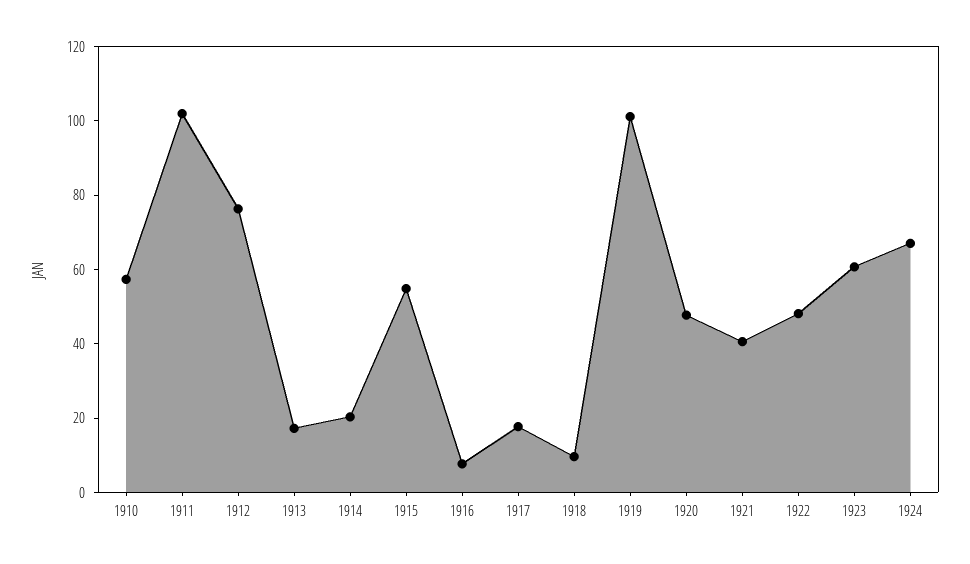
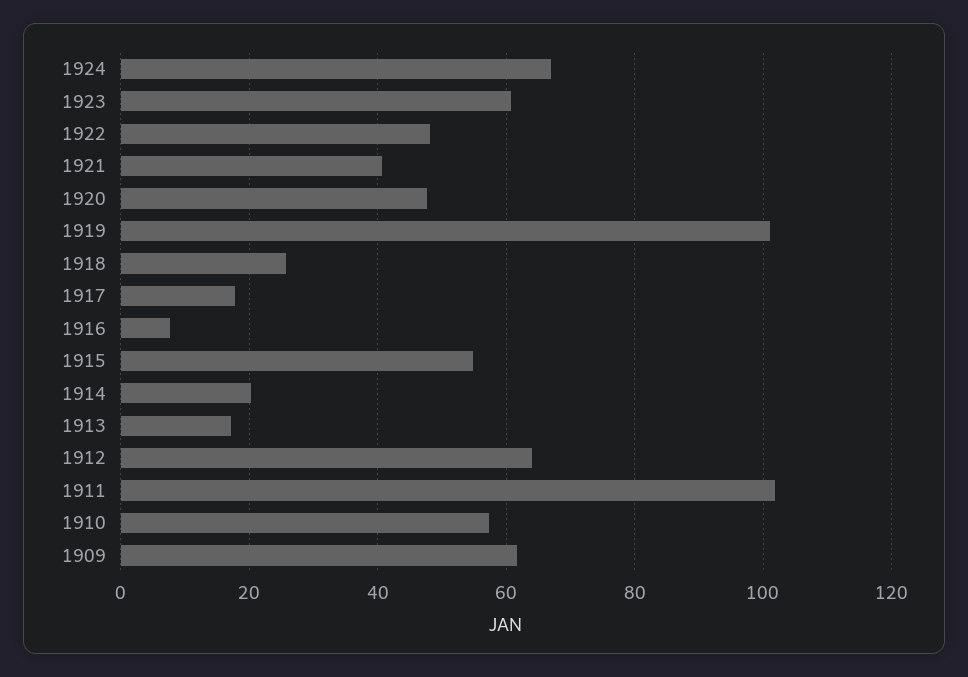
  {
    "1910": 58,
    "1911": 102,
-   "1912": 75,
+   "1912": 64,
    "1913": 18,
    "1914": 20,
    "1915": 54,
    "1916": 8,
    "1917": 18,
-   "1918": 10,
+   "1918": 26,
    "1919": 102,
    "1920": 48,
    "1921": 40,
    "1922": 48,
    "1923": 60,
-   "1924": 68
+   "1924": 68,
+   "1909": 62
  }

